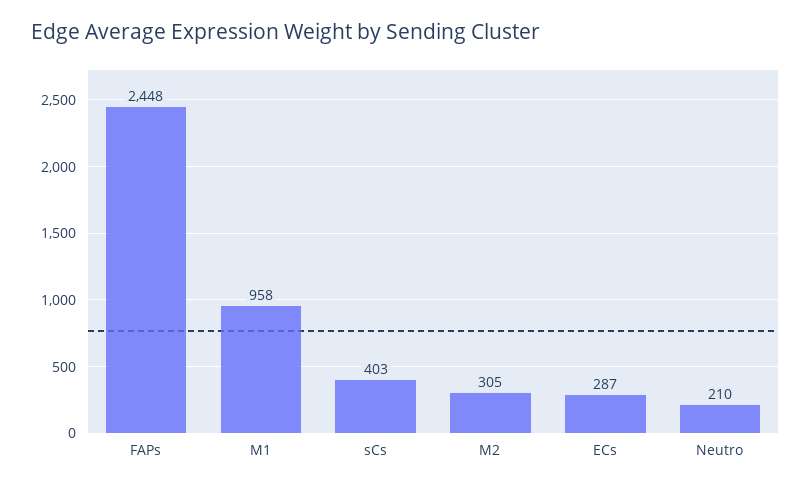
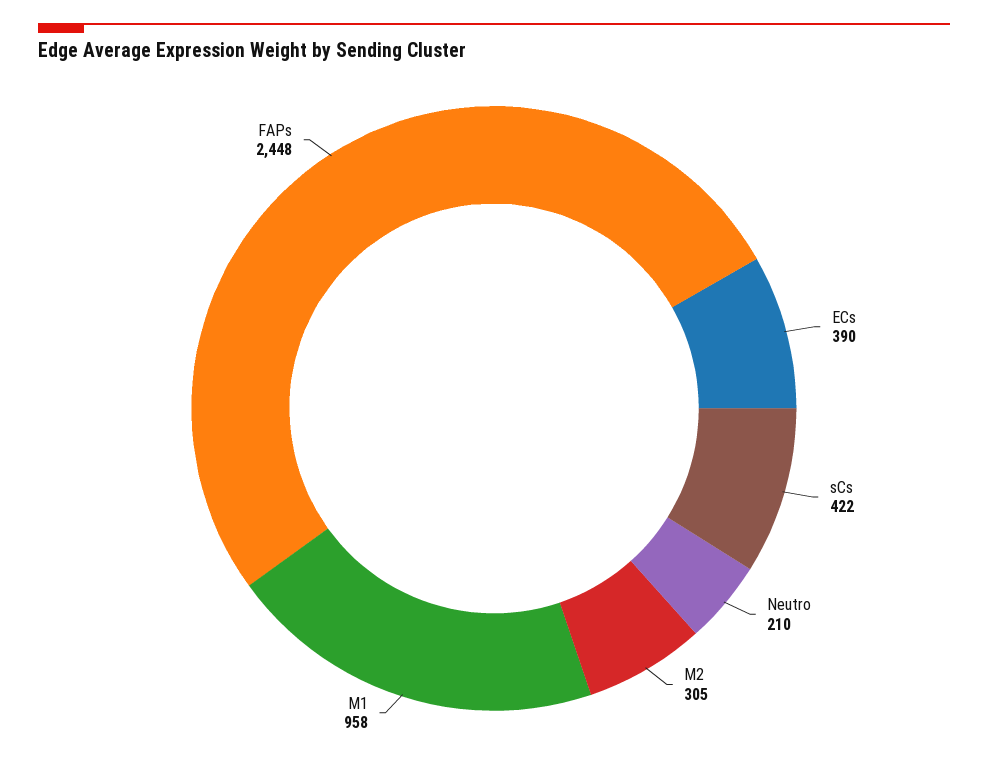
  {
    "FAPs": 2448,
    "M1": 958,
-   "sCs": 403,
+   "sCs": 422,
    "M2": 305,
-   "ECs": 287,
+   "ECs": 390,
    "Neutro": 210
  }

